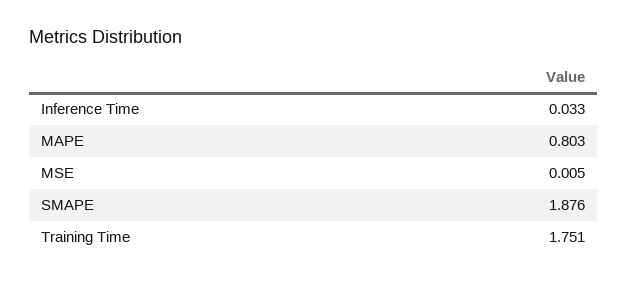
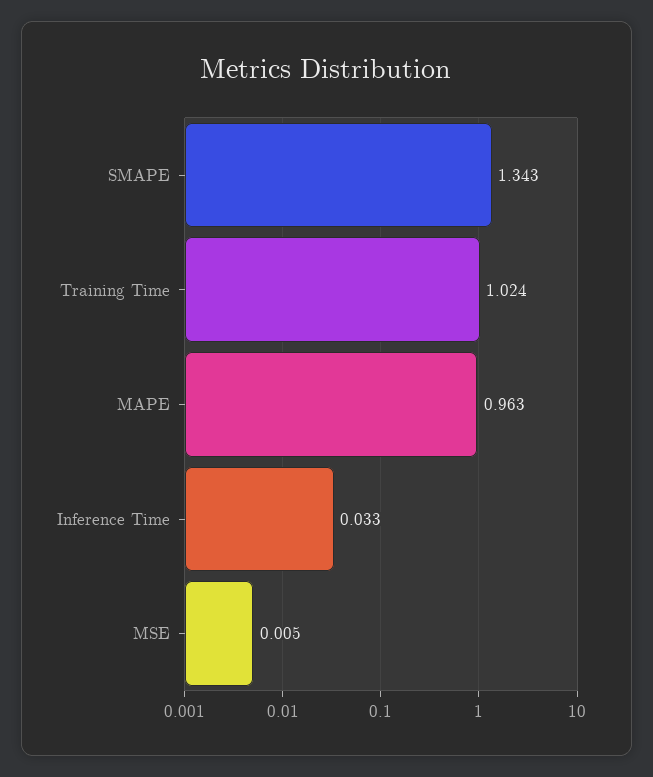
  {
    "Inference Time": 0.033,
-   "MAPE": 0.803,
+   "MAPE": 0.963,
    "MSE": 0.005,
-   "SMAPE": 1.876,
+   "SMAPE": 1.343,
-   "Training Time": 1.751
+   "Training Time": 1.024
  }

